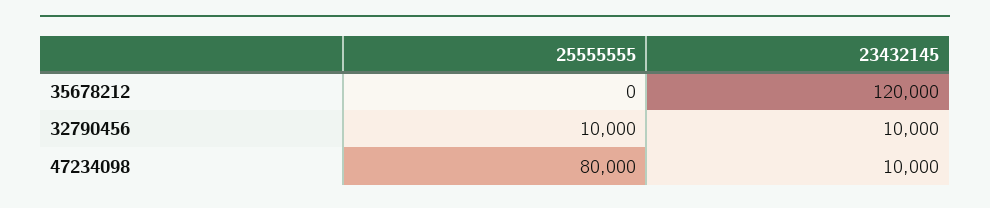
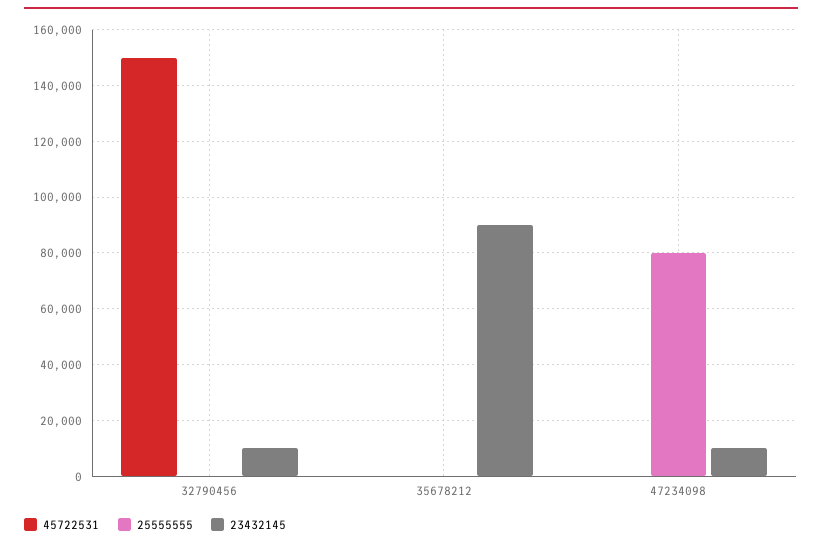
  {
    "25555555": {
      "35678212": 0,
-     "32790456": 10000,
+     "32790456": 0,
      "47234098": 80000
    },
    "23432145": {
-     "35678212": 120000,
+     "35678212": 90000,
      "32790456": 10000,
      "47234098": 10000
-   }
+   },
+   "45722531": {
+     "32790456": 150000,
+     "35678212": 0,
+     "47234098": 0
+   }
  }

